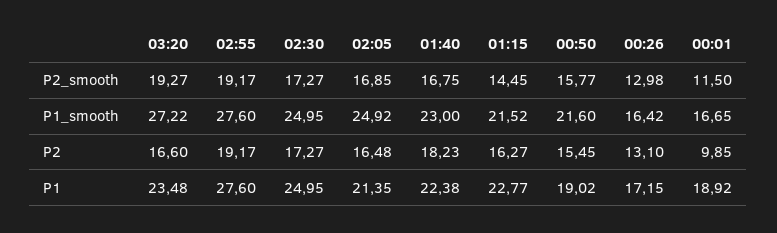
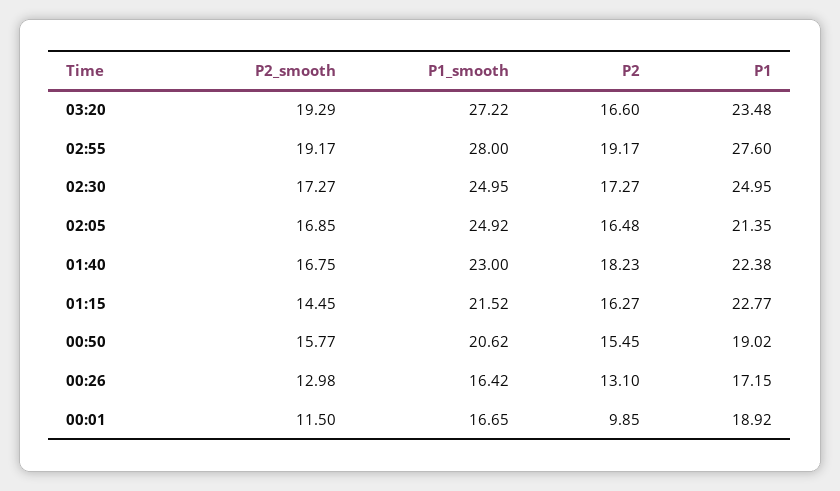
  {
    "03:20": {
-     "P2_smooth": 19.27,
+     "P2_smooth": 19.29,
      "P1_smooth": 27.22,
      "P2": 16.6,
      "P1": 23.48
    },
    "02:55": {
      "P2_smooth": 19.17,
-     "P1_smooth": 27.6,
+     "P1_smooth": 28,
      "P2": 19.17,
      "P1": 27.6
    },
    "02:30": {
      "P2_smooth": 17.27,
      "P1_smooth": 24.95,
      "P2": 17.27,
      "P1": 24.95
    },
    "02:05": {
      "P2_smooth": 16.85,
      "P1_smooth": 24.92,
      "P2": 16.48,
      "P1": 21.35
    },
    "01:40": {
      "P2_smooth": 16.75,
      "P1_smooth": 23,
      "P2": 18.23,
      "P1": 22.38
    },
    "01:15": {
      "P2_smooth": 14.45,
      "P1_smooth": 21.52,
      "P2": 16.27,
      "P1": 22.77
    },
    "00:50": {
      "P2_smooth": 15.77,
-     "P1_smooth": 21.6,
+     "P1_smooth": 20.62,
      "P2": 15.45,
      "P1": 19.02
    },
    "00:26": {
      "P2_smooth": 12.98,
      "P1_smooth": 16.42,
      "P2": 13.1,
      "P1": 17.15
    },
    "00:01": {
      "P2_smooth": 11.5,
      "P1_smooth": 16.65,
      "P2": 9.85,
      "P1": 18.92
    }
  }

